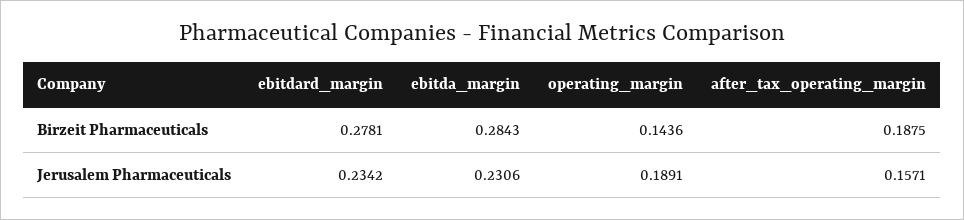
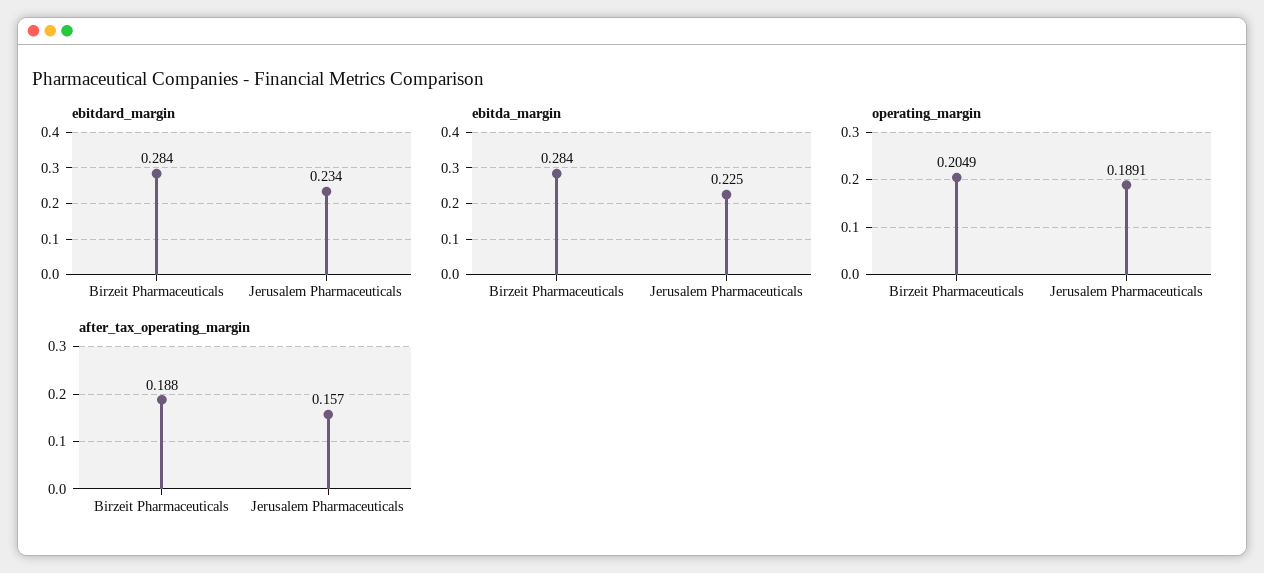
  {
    "ebitdard_margin": {
-     "Birzeit Pharmaceuticals": 0.2781,
+     "Birzeit Pharmaceuticals": 0.284,
      "Jerusalem Pharmaceuticals": 0.2342
    },
    "ebitda_margin": {
      "Birzeit Pharmaceuticals": 0.2843,
-     "Jerusalem Pharmaceuticals": 0.2306
+     "Jerusalem Pharmaceuticals": 0.225
    },
    "operating_margin": {
-     "Birzeit Pharmaceuticals": 0.1436,
+     "Birzeit Pharmaceuticals": 0.2049,
      "Jerusalem Pharmaceuticals": 0.1891
    },
    "after_tax_operating_margin": {
      "Birzeit Pharmaceuticals": 0.1875,
      "Jerusalem Pharmaceuticals": 0.1571
    }
  }

